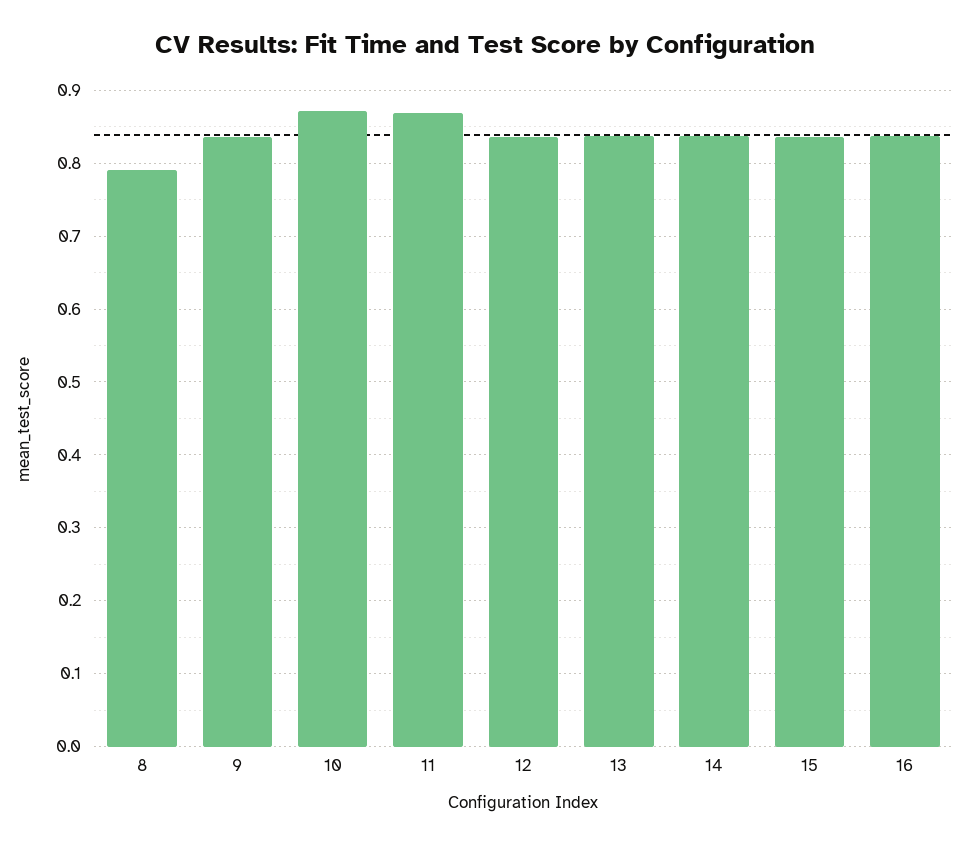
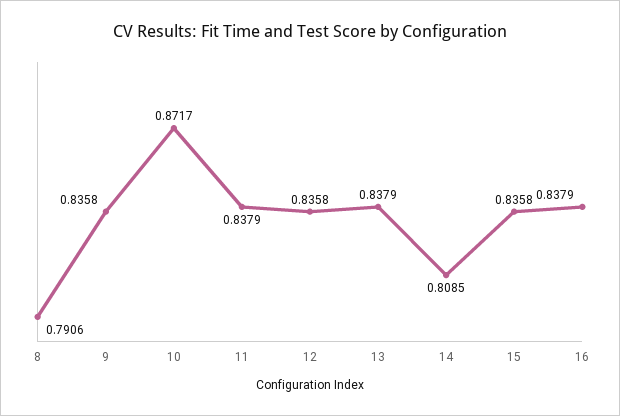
  {
    "8": 0.7906,
    "9": 0.8358,
    "10": 0.8717,
-   "11": 0.87,
+   "11": 0.8379,
    "12": 0.8358,
    "13": 0.8379,
-   "14": 0.84,
+   "14": 0.8085,
    "15": 0.8358,
    "16": 0.8379
  }

